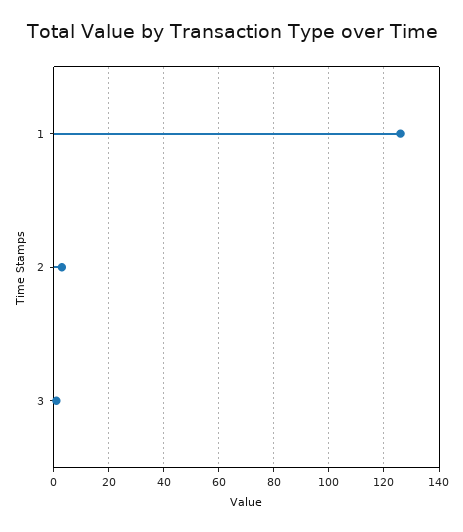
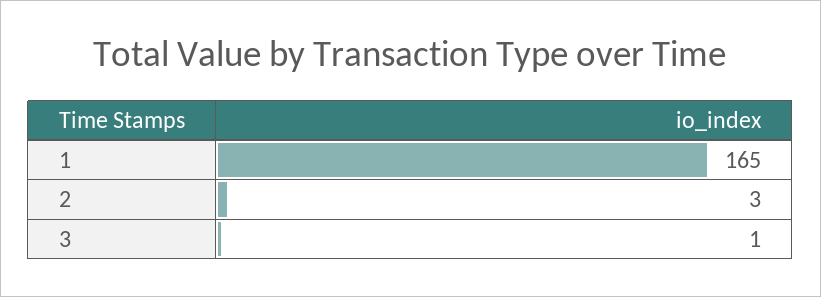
  {
-   "1": 125,
+   "1": 165,
    "2": 3,
    "3": 1
  }

